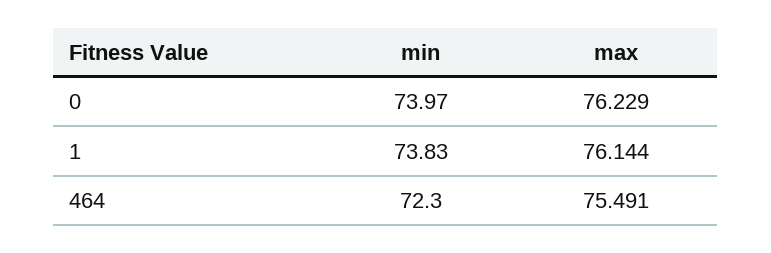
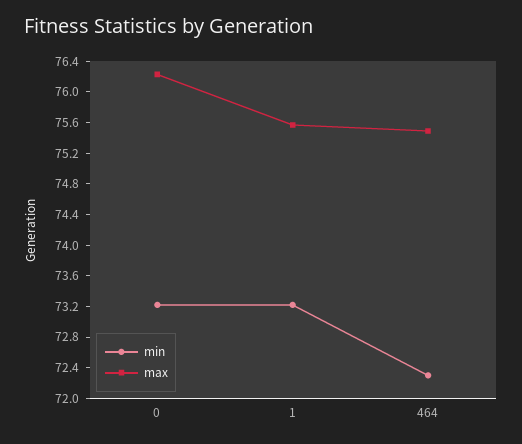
  {
    "min": {
-     "0": 73.97,
+     "0": 73.2,
-     "1": 73.83,
+     "1": 73.2,
      "464": 72.3
    },
    "max": {
      "0": 76.229,
-     "1": 76.144,
+     "1": 75.6,
      "464": 75.491
    }
  }

